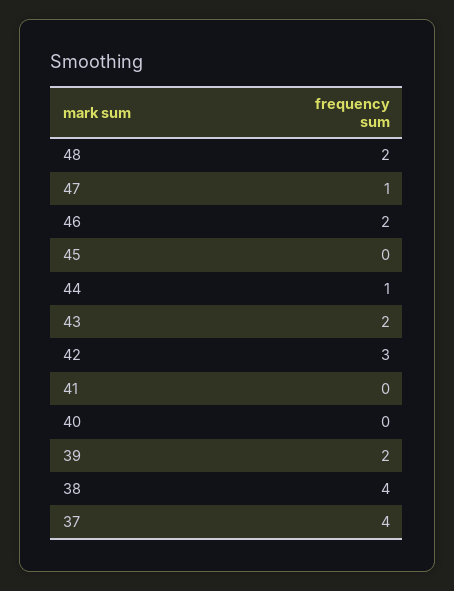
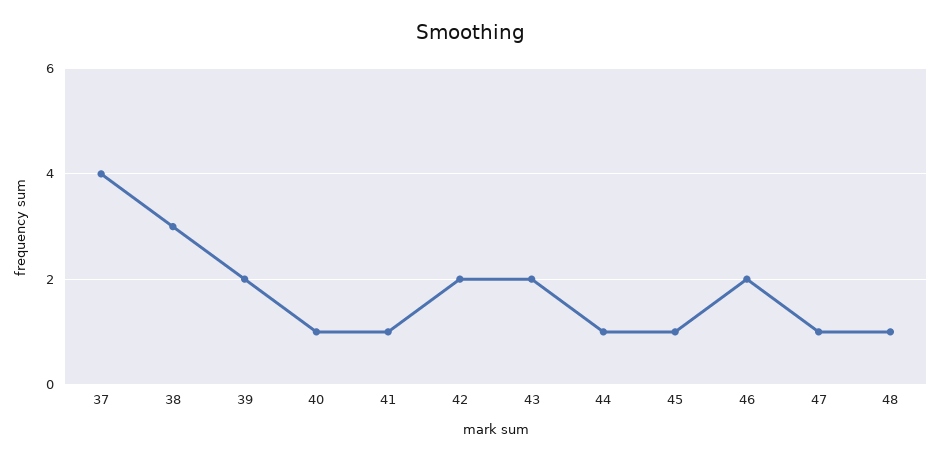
  {
-   "48": 2,
+   "48": 1,
    "47": 1,
    "46": 2,
-   "45": 0,
+   "45": 1,
    "44": 1,
    "43": 2,
-   "42": 3,
+   "42": 2,
-   "41": 0,
+   "41": 1,
-   "40": 0,
+   "40": 1,
    "39": 2,
-   "38": 4,
+   "38": 3,
    "37": 4
  }

